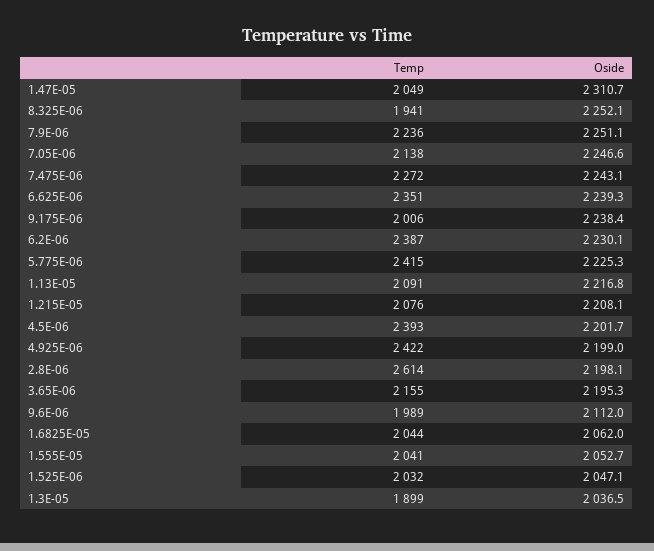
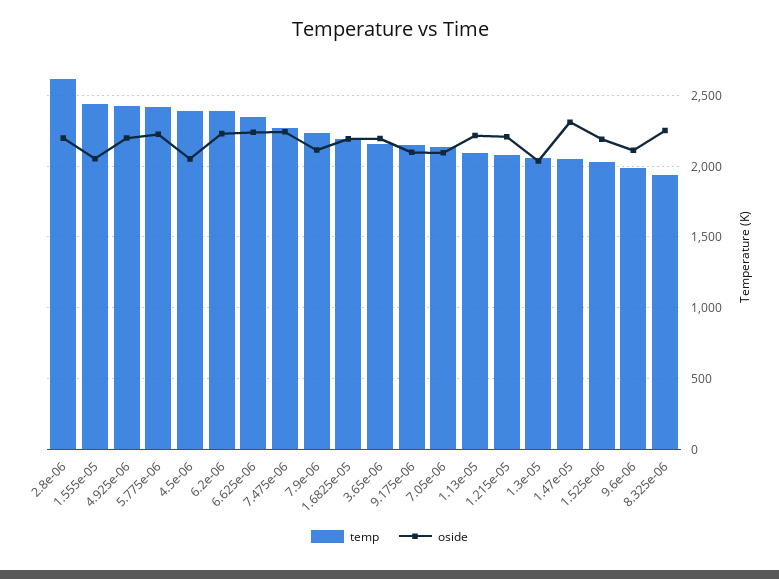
  {
    "Temp": {
      "1.47E-05": 2049,
      "8.325E-06": 1941,
      "7.9E-06": 2236,
      "7.05E-06": 2138,
      "7.475E-06": 2272,
      "6.625E-06": 2351,
-     "9.175E-06": 2006,
+     "9.175E-06": 2150,
      "6.2E-06": 2387,
      "5.775E-06": 2415,
      "1.13E-05": 2091,
      "1.215E-05": 2076,
      "4.5E-06": 2393,
      "4.925E-06": 2422,
      "2.8E-06": 2614,
      "3.65E-06": 2155,
      "9.6E-06": 1989,
-     "1.6825E-05": 2044,
+     "1.6825E-05": 2200,
-     "1.555E-05": 2041,
+     "1.555E-05": 2450,
      "1.525E-06": 2032,
-     "1.3E-05": 1899
+     "1.3E-05": 2050
    },
    "Oside": {
      "1.47E-05": 2310.7,
      "8.325E-06": 2252.1,
-     "7.9E-06": 2251.1,
+     "7.9E-06": 2100,
-     "7.05E-06": 2246.6,
+     "7.05E-06": 2100,
      "7.475E-06": 2243.1,
      "6.625E-06": 2239.3,
-     "9.175E-06": 2238.4,
+     "9.175E-06": 2100,
      "6.2E-06": 2230.1,
      "5.775E-06": 2225.3,
      "1.13E-05": 2216.8,
      "1.215E-05": 2208.1,
-     "4.5E-06": 2201.7,
+     "4.5E-06": 2050,
      "4.925E-06": 2199,
      "2.8E-06": 2198.1,
      "3.65E-06": 2195.3,
      "9.6E-06": 2112,
-     "1.6825E-05": 2062,
+     "1.6825E-05": 2200,
      "1.555E-05": 2052.7,
-     "1.525E-06": 2047.1,
+     "1.525E-06": 2200,
      "1.3E-05": 2036.5
    }
  }

